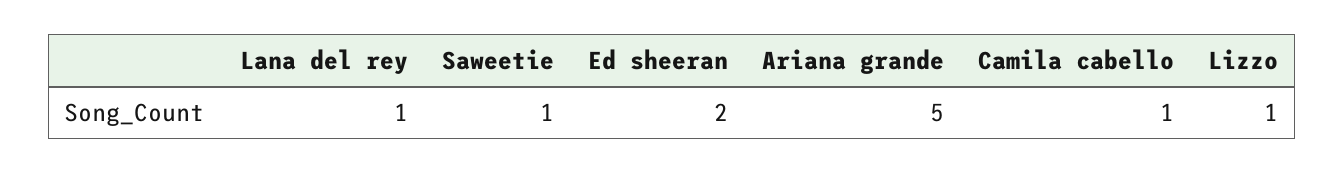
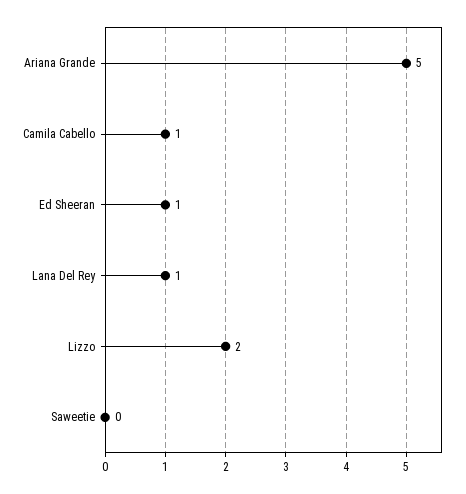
  {
    "Lana del rey": 1,
-   "Saweetie": 1,
+   "Saweetie": 0,
-   "Ed sheeran": 2,
+   "Ed sheeran": 1,
    "Ariana grande": 5,
    "Camila cabello": 1,
-   "Lizzo": 1
+   "Lizzo": 2
  }

